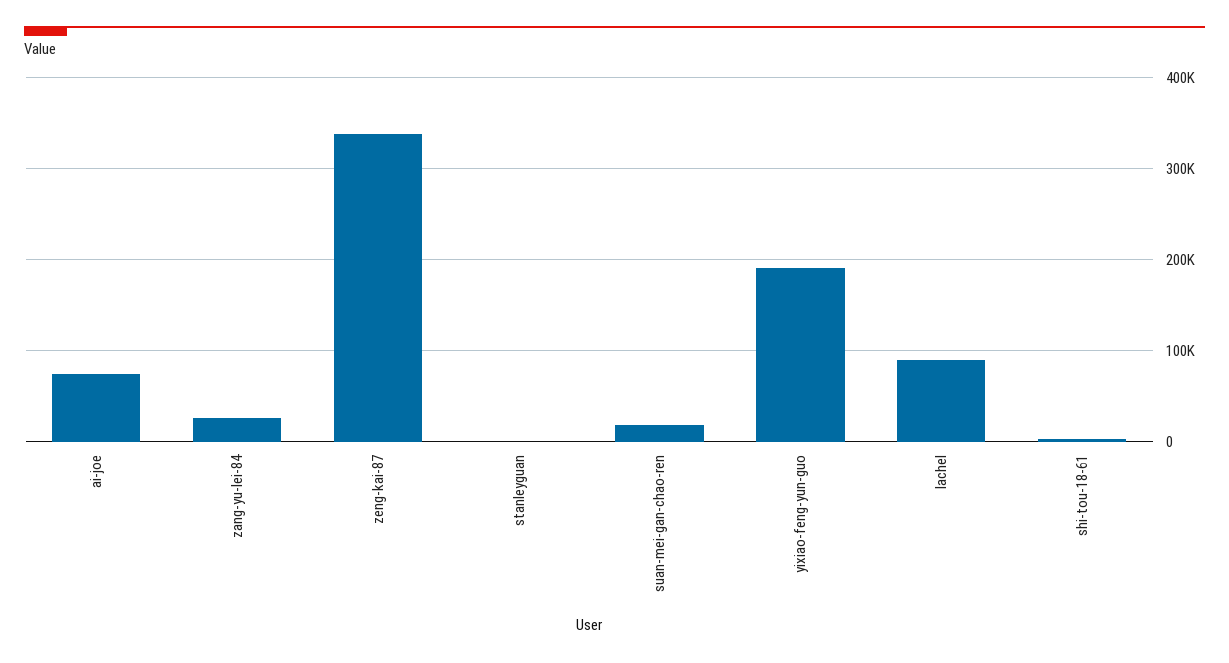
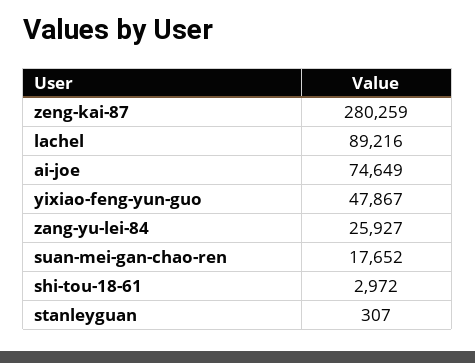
  {
    "ai-joe": 74649,
    "zang-yu-lei-84": 25927,
-   "zeng-kai-87": 340000,
+   "zeng-kai-87": 280259,
    "stanleyguan": 307,
    "suan-mei-gan-chao-ren": 17652,
-   "yixiao-feng-yun-guo": 190000,
+   "yixiao-feng-yun-guo": 47867,
    "lachel": 89216,
    "shi-tou-18-61": 2972
  }

